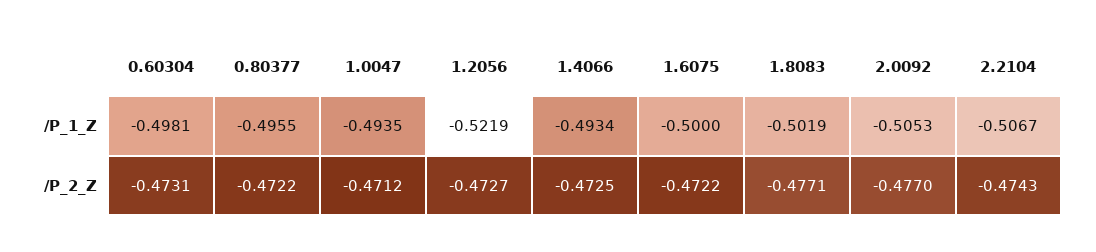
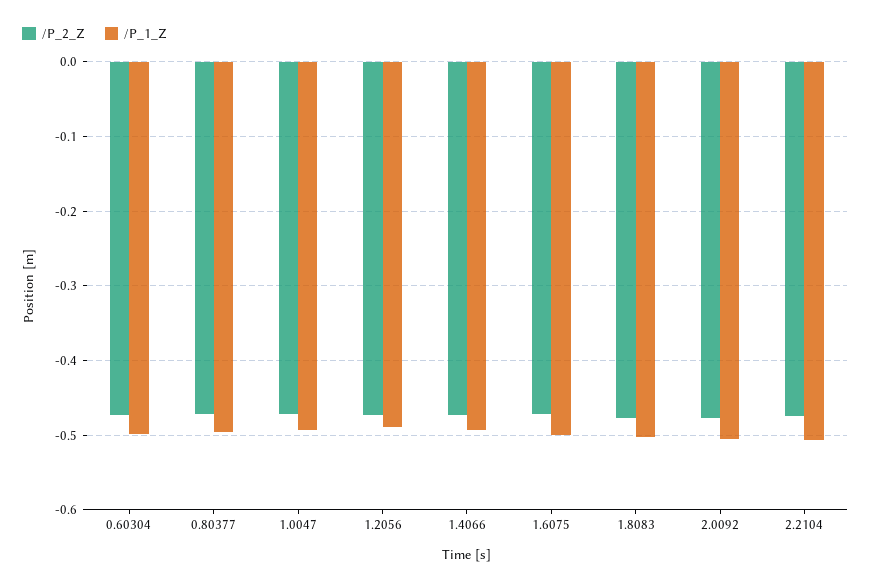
  {
    "/P_1_Z": {
      "0.60304": -0.4981,
      "0.80377": -0.4955,
      "1.0047": -0.4935,
-     "1.2056": -0.5219,
+     "1.2056": -0.49,
      "1.4066": -0.4934,
      "1.6075": -0.5,
      "1.8083": -0.5019,
      "2.0092": -0.5053,
      "2.2104": -0.5067
    },
    "/P_2_Z": {
      "0.60304": -0.4731,
      "0.80377": -0.4722,
      "1.0047": -0.4712,
      "1.2056": -0.4727,
      "1.4066": -0.4725,
      "1.6075": -0.4722,
      "1.8083": -0.4771,
      "2.0092": -0.477,
      "2.2104": -0.4743
    }
  }

